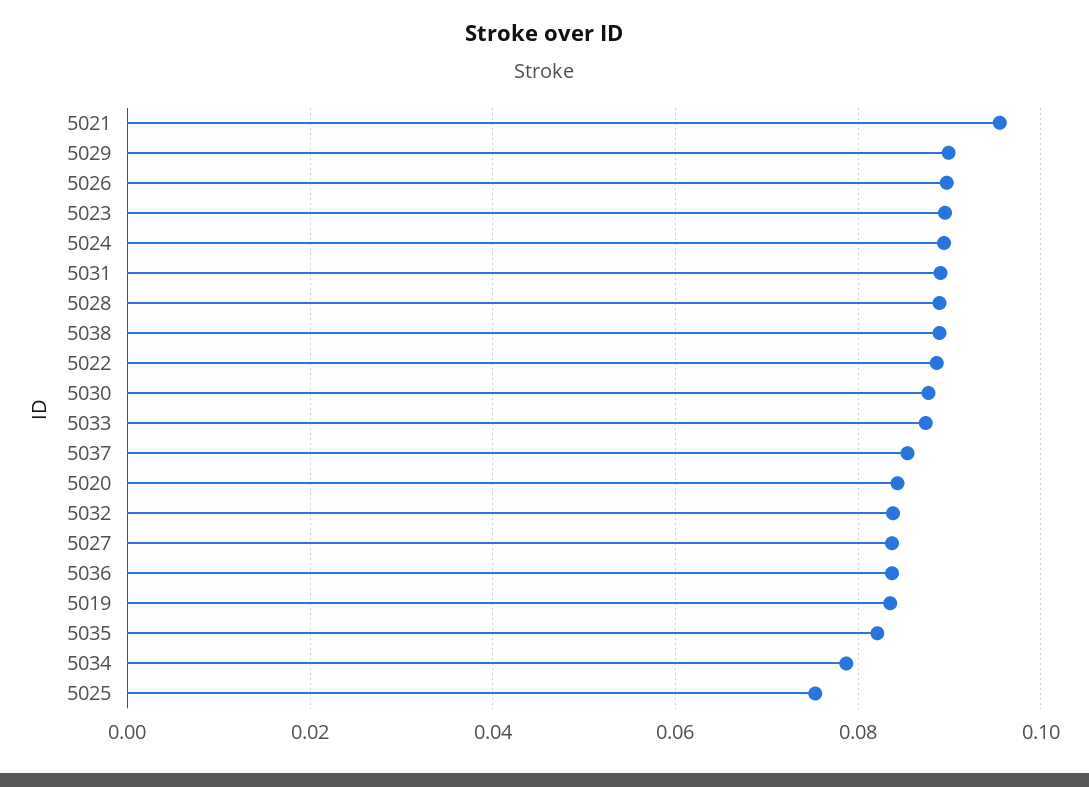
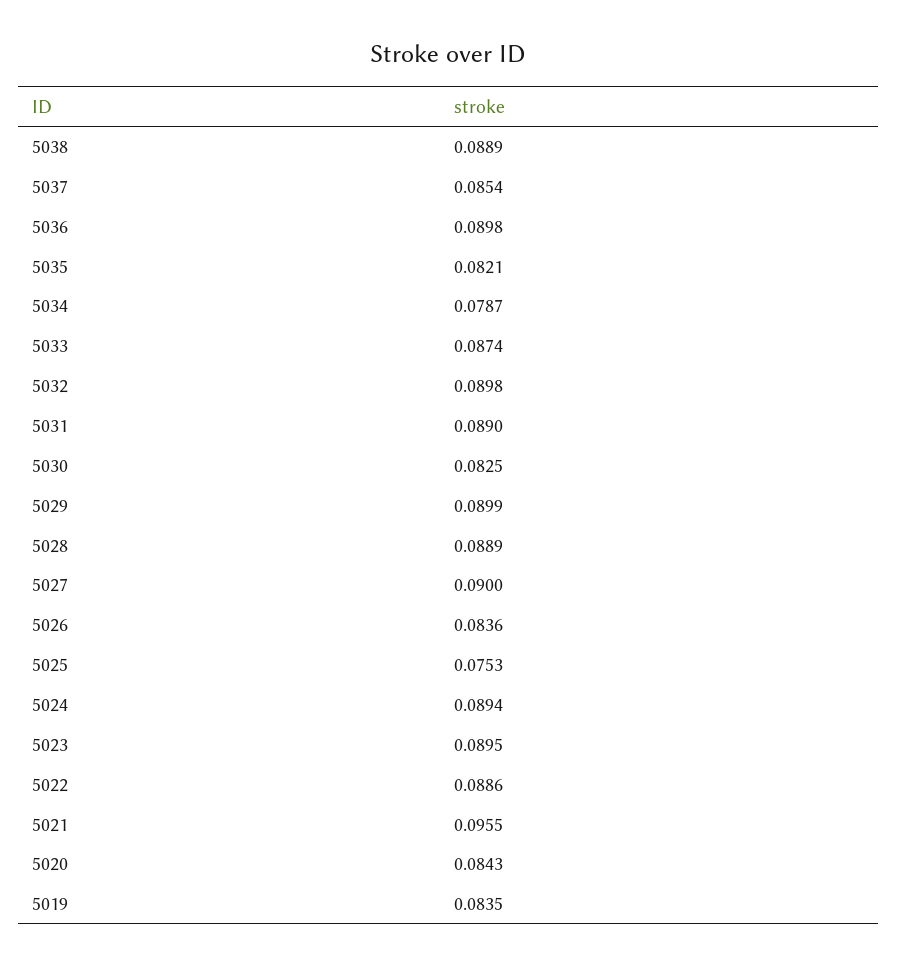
  {
    "5021": 0.0955,
    "5029": 0.0899,
-   "5026": 0.09,
+   "5026": 0.0836,
    "5023": 0.0895,
    "5024": 0.0894,
    "5031": 0.089,
    "5028": 0.0889,
    "5038": 0.0889,
    "5022": 0.0886,
-   "5030": 0.088,
+   "5030": 0.0825,
    "5033": 0.0874,
    "5037": 0.0854,
    "5020": 0.0843,
-   "5032": 0.084,
+   "5032": 0.0898,
-   "5027": 0.084,
+   "5027": 0.09,
-   "5036": 0.084,
+   "5036": 0.0898,
    "5019": 0.0835,
    "5035": 0.0821,
    "5034": 0.0787,
    "5025": 0.0753
  }

